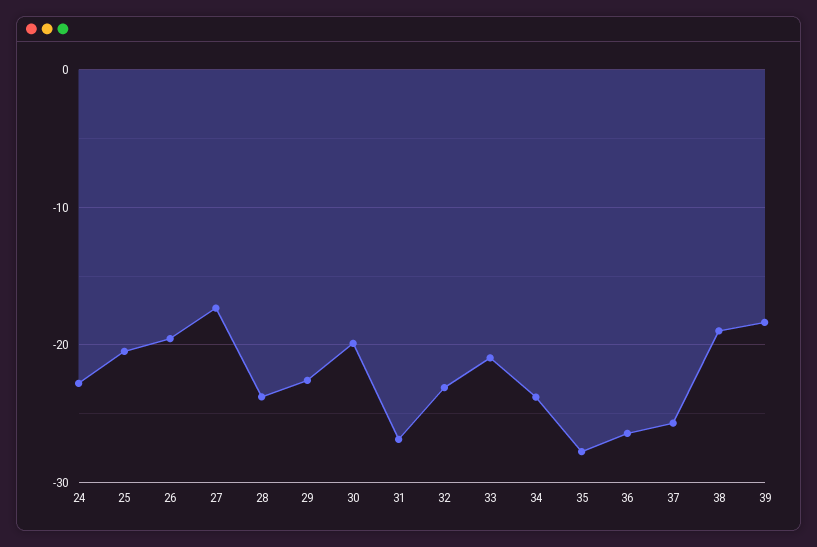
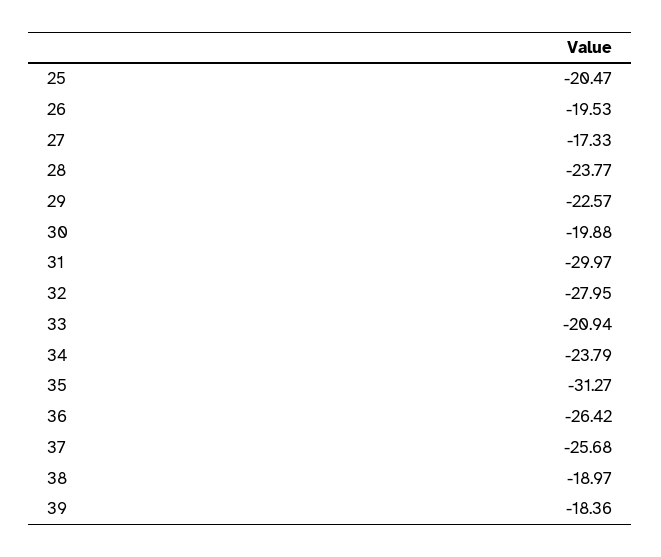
  {
-   "24": -23,
    "25": -20.47,
    "26": -19.53,
    "27": -17.33,
    "28": -23.77,
    "29": -22.57,
    "30": -19.88,
-   "31": -27,
+   "31": -29.97,
-   "32": -23,
+   "32": -27.95,
    "33": -20.94,
    "34": -23.79,
-   "35": -28,
+   "35": -31.27,
    "36": -26.42,
    "37": -25.68,
    "38": -18.97,
    "39": -18.36
  }

